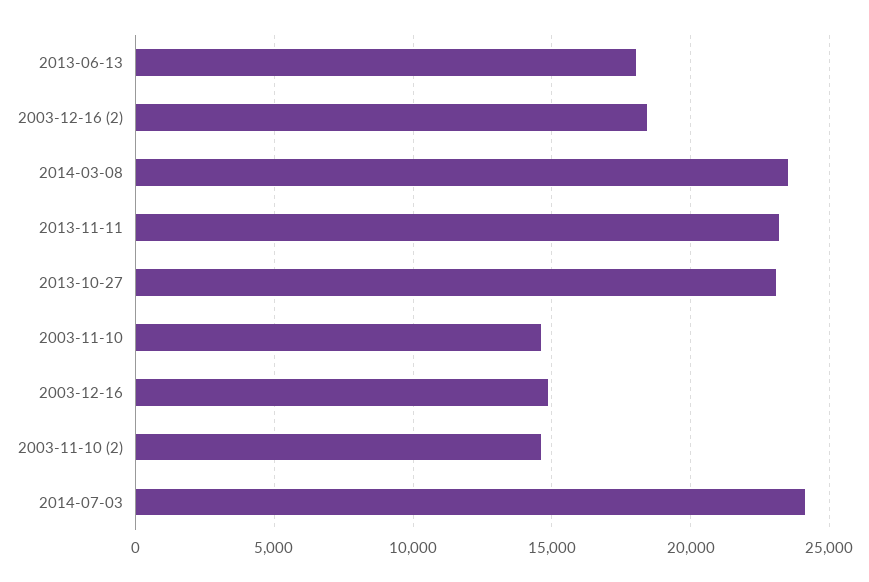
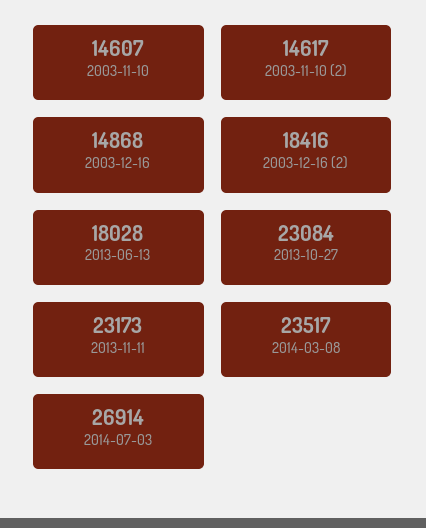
  {
    "2013-06-13": 18028,
    "2003-12-16 (2)": 18416,
    "2014-03-08": 23517,
    "2013-11-11": 23173,
    "2013-10-27": 23084,
    "2003-11-10": 14607,
    "2003-12-16": 14868,
    "2003-11-10 (2)": 14617,
-   "2014-07-03": 24000
+   "2014-07-03": 26914
  }

